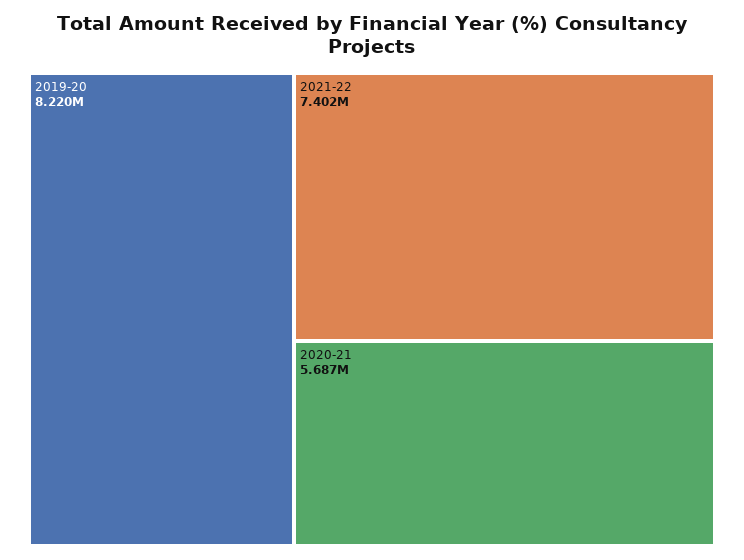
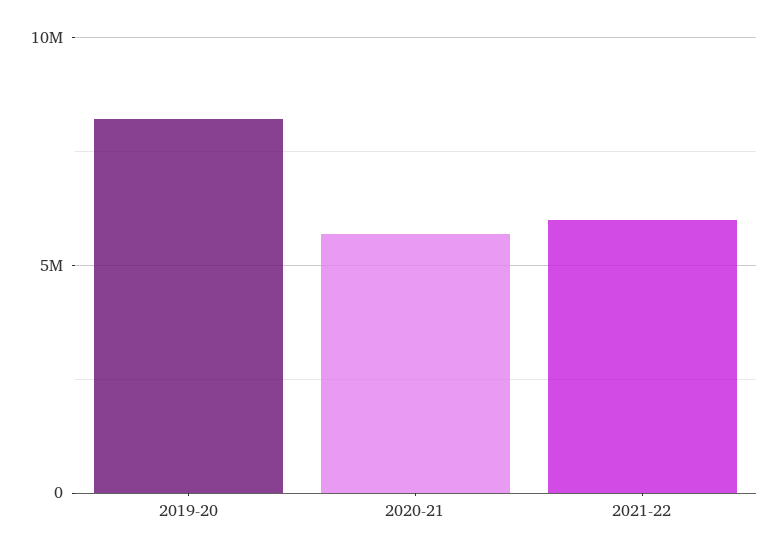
  {
    "2019-20": 8220000,
-   "2021-22": 7402000,
+   "2021-22": 6000000,
    "2020-21": 5687000
  }

